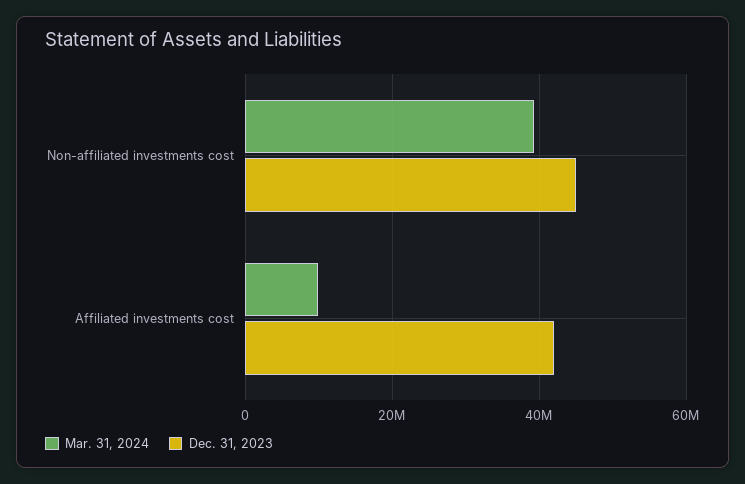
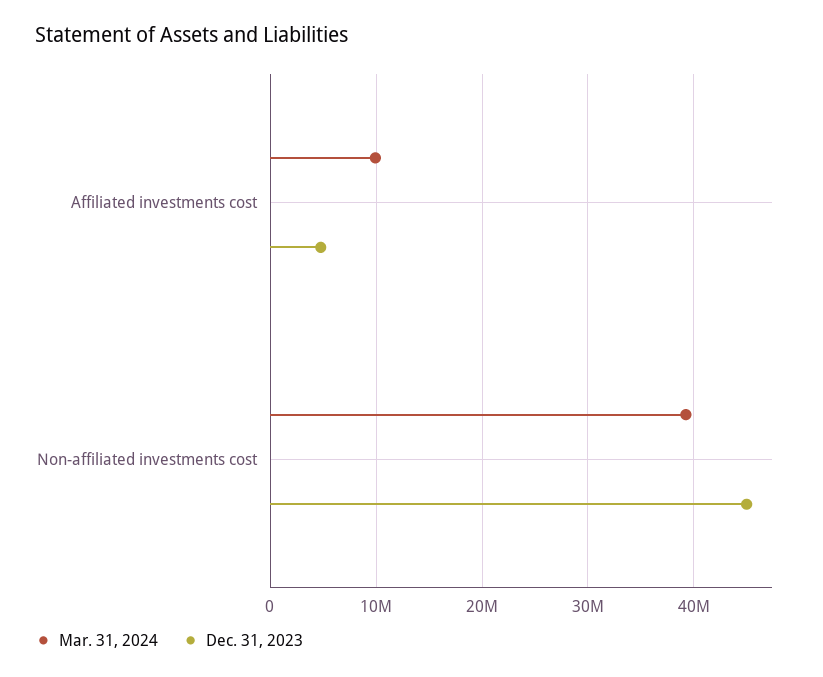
  {
    "Mar. 31, 2024": {
      "Non-affiliated investments cost": 39000000,
      "Affiliated investments cost": 10000000
    },
    "Dec. 31, 2023": {
      "Non-affiliated investments cost": 45000000,
-     "Affiliated investments cost": 42000000
+     "Affiliated investments cost": 5000000
    }
  }

